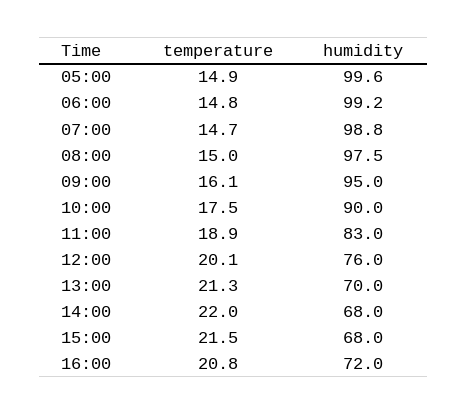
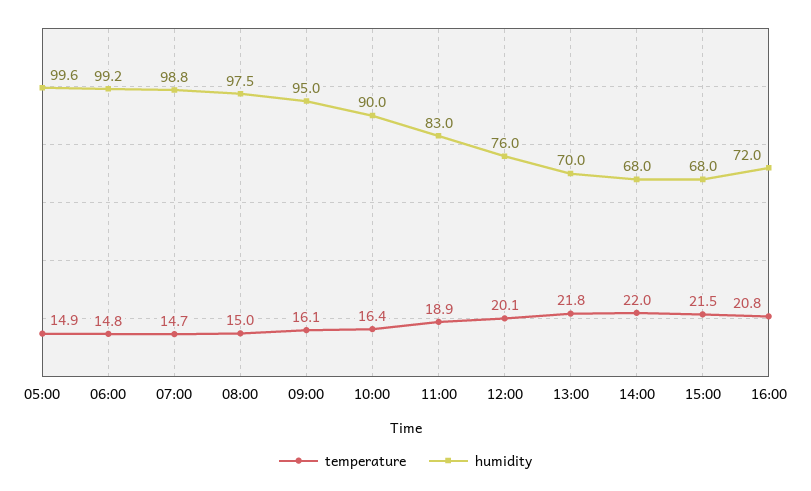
  {
    "temperature": {
      "05:00": 14.9,
      "06:00": 14.8,
      "07:00": 14.7,
      "08:00": 15,
      "09:00": 16.1,
-     "10:00": 17.5,
+     "10:00": 16.4,
      "11:00": 18.9,
      "12:00": 20.1,
-     "13:00": 21.3,
+     "13:00": 21.8,
      "14:00": 22,
      "15:00": 21.5,
      "16:00": 20.8
    },
    "humidity": {
      "05:00": 99.6,
      "06:00": 99.2,
      "07:00": 98.8,
      "08:00": 97.5,
      "09:00": 95,
      "10:00": 90,
      "11:00": 83,
      "12:00": 76,
      "13:00": 70,
      "14:00": 68,
      "15:00": 68,
      "16:00": 72
    }
  }

